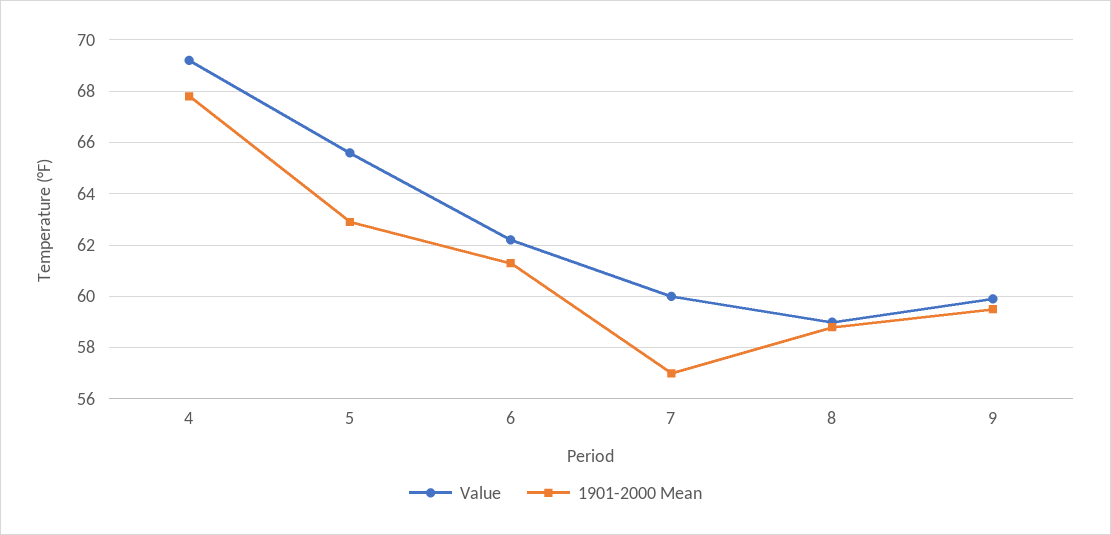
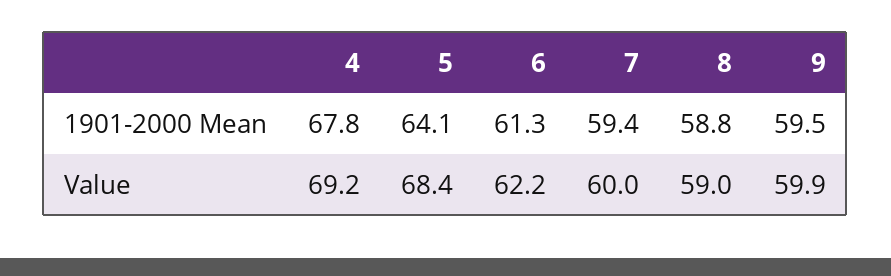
  {
    "Value": {
      "4": 69.2,
-     "5": 65.5,
+     "5": 68.4,
      "6": 62.2,
      "7": 60,
      "8": 59,
      "9": 59.9
    },
    "1901-2000 Mean": {
      "4": 67.8,
-     "5": 63,
+     "5": 64.1,
      "6": 61.3,
-     "7": 57,
+     "7": 59.4,
      "8": 58.8,
      "9": 59.5
    }
  }

